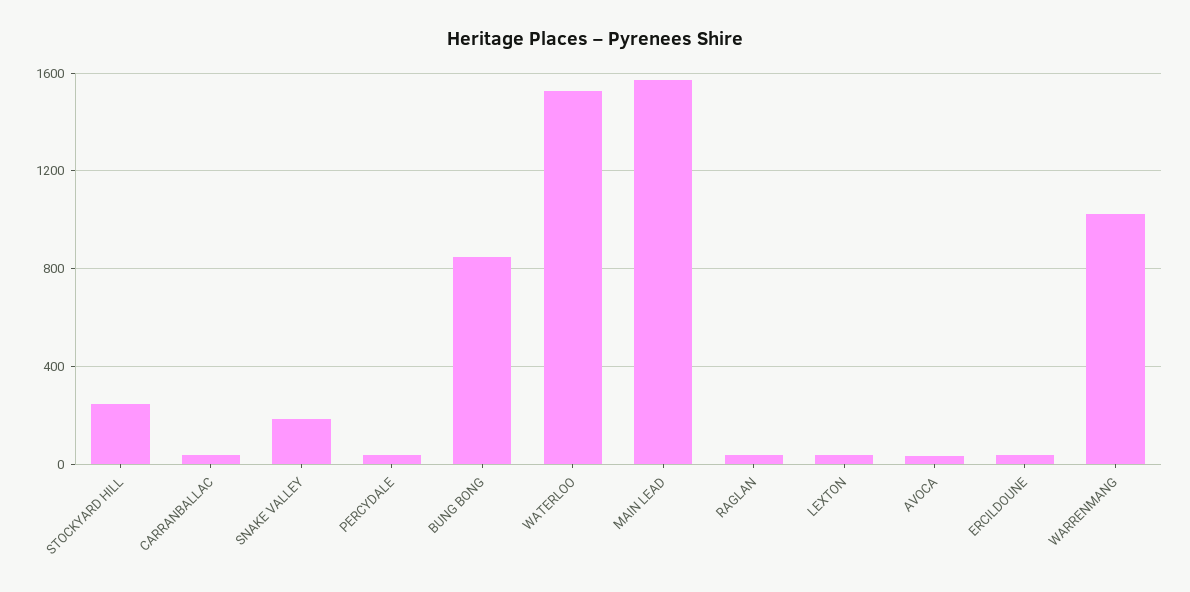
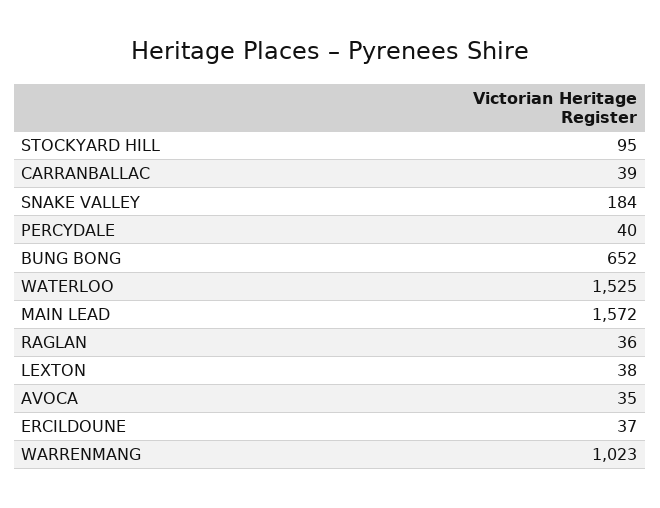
  {
-   "STOCKYARD HILL": 250,
+   "STOCKYARD HILL": 95,
    "CARRANBALLAC": 39,
    "SNAKE VALLEY": 184,
    "PERCYDALE": 40,
-   "BUNG BONG": 850,
+   "BUNG BONG": 652,
    "WATERLOO": 1525,
    "MAIN LEAD": 1572,
    "RAGLAN": 36,
    "LEXTON": 38,
    "AVOCA": 35,
    "ERCILDOUNE": 37,
    "WARRENMANG": 1023
  }

